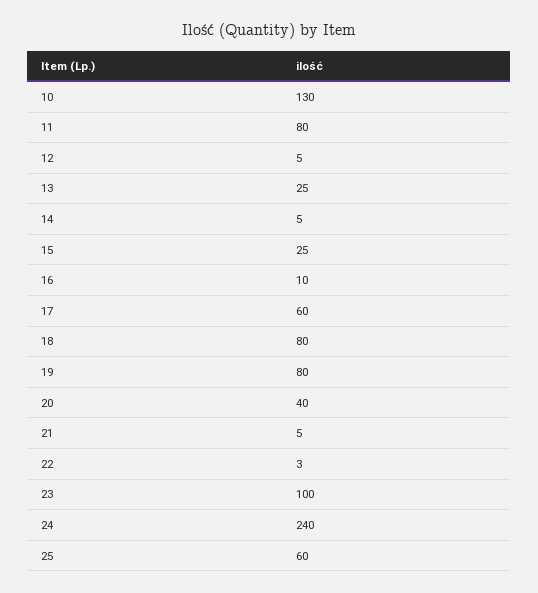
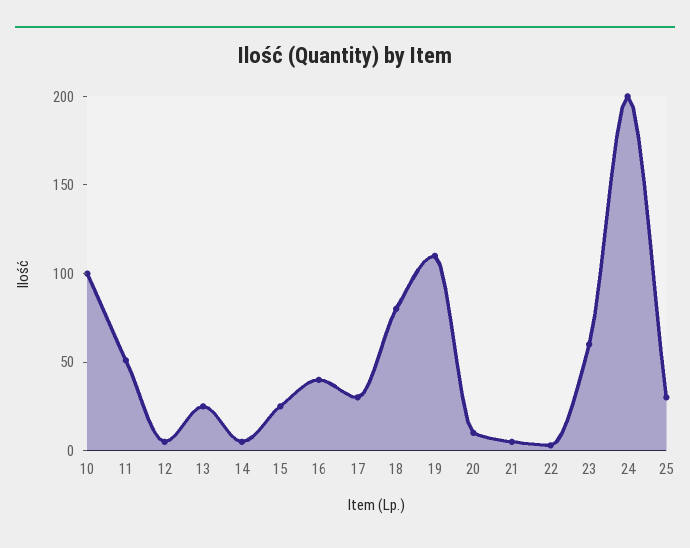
  {
-   "10": 130,
+   "10": 100,
-   "11": 80,
+   "11": 50,
    "12": 5,
    "13": 25,
    "14": 5,
    "15": 25,
-   "16": 10,
+   "16": 40,
-   "17": 60,
+   "17": 30,
    "18": 80,
-   "19": 80,
+   "19": 110,
-   "20": 40,
+   "20": 10,
    "21": 5,
    "22": 3,
-   "23": 100,
+   "23": 60,
-   "24": 240,
+   "24": 200,
-   "25": 60
+   "25": 30
  }

